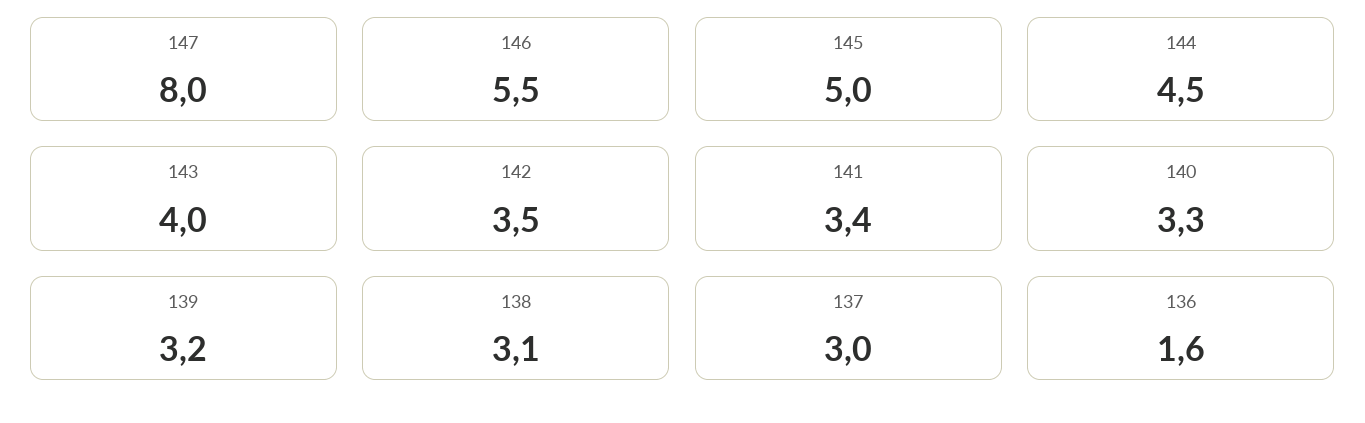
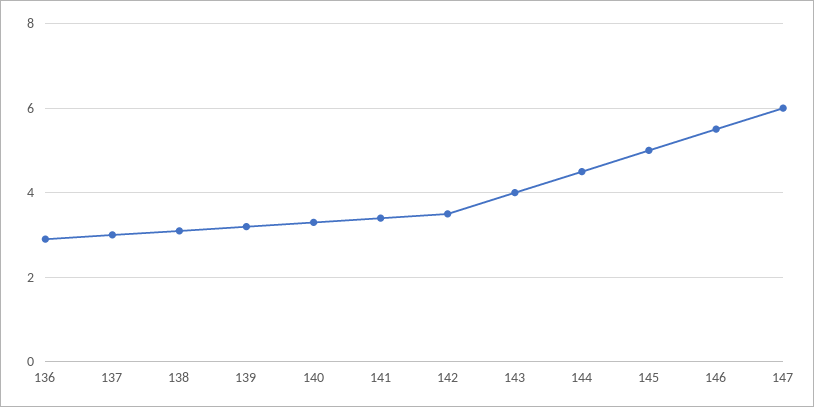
  {
-   "147": 8,
+   "147": 6,
    "146": 5.5,
    "145": 5,
    "144": 4.5,
    "143": 4,
    "142": 3.5,
    "141": 3.4,
    "140": 3.3,
    "139": 3.2,
    "138": 3.1,
    "137": 3,
-   "136": 1.6
+   "136": 3
  }

